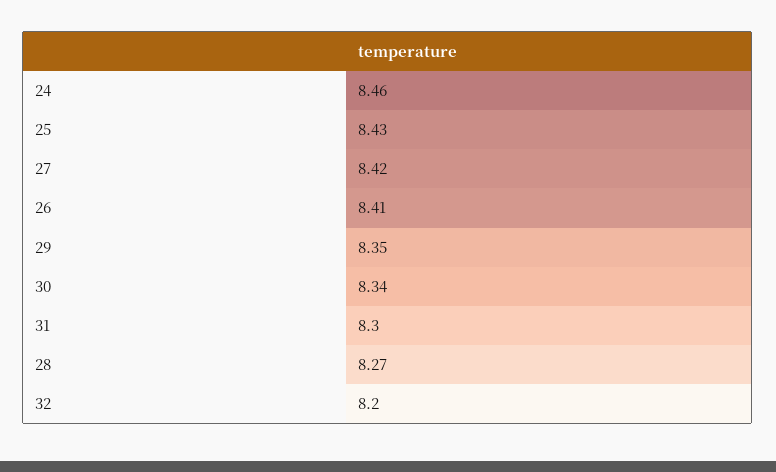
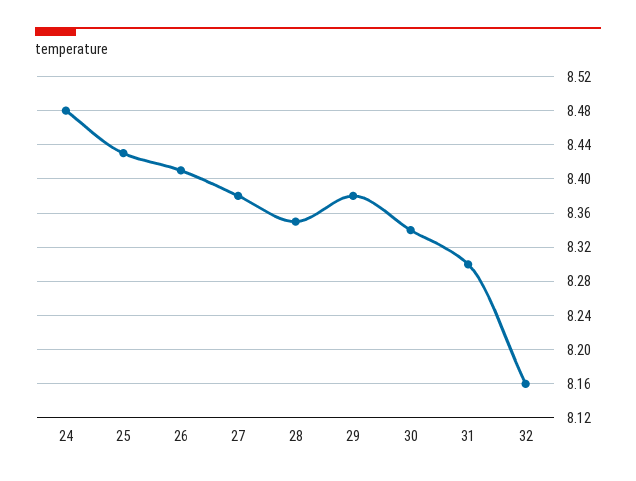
  {
-   "24": 8.46,
+   "24": 8.48,
    "25": 8.43,
-   "27": 8.42,
+   "27": 8.38,
    "26": 8.41,
-   "29": 8.35,
+   "29": 8.38,
    "30": 8.34,
    "31": 8.3,
-   "28": 8.27,
+   "28": 8.35,
-   "32": 8.2
+   "32": 8.16
  }

